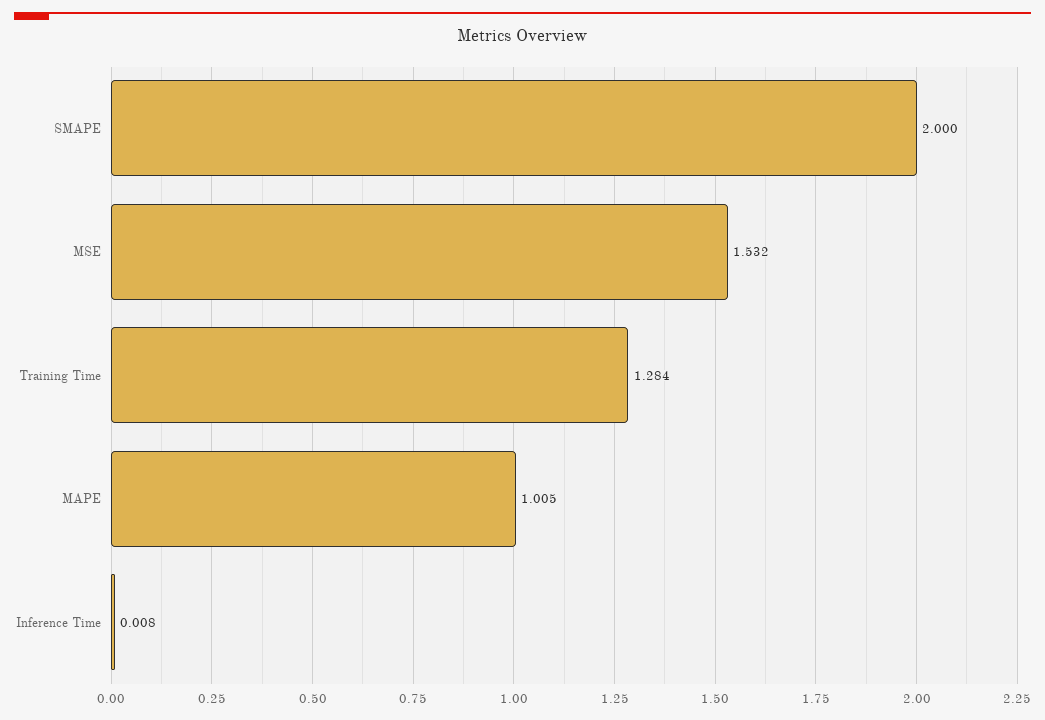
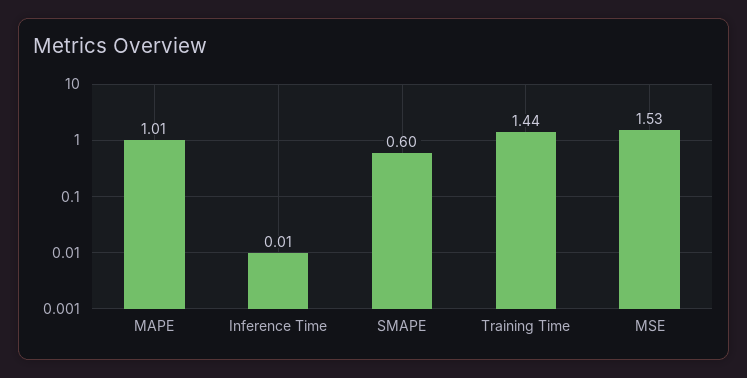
  {
-   "SMAPE": 2,
+   "SMAPE": 0.6,
    "MSE": 1.532,
-   "Training Time": 1.284,
+   "Training Time": 1.44,
    "MAPE": 1.005,
    "Inference Time": 0.008
  }

